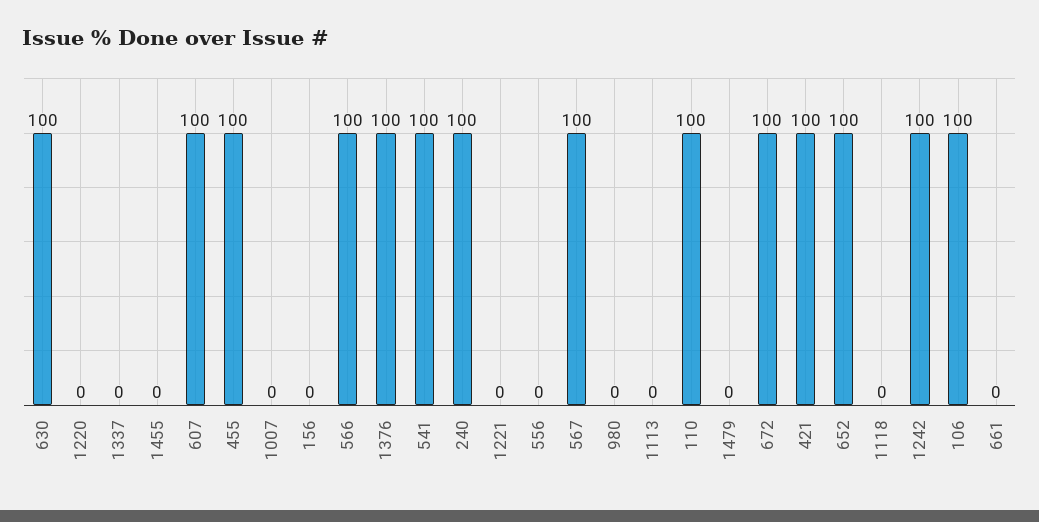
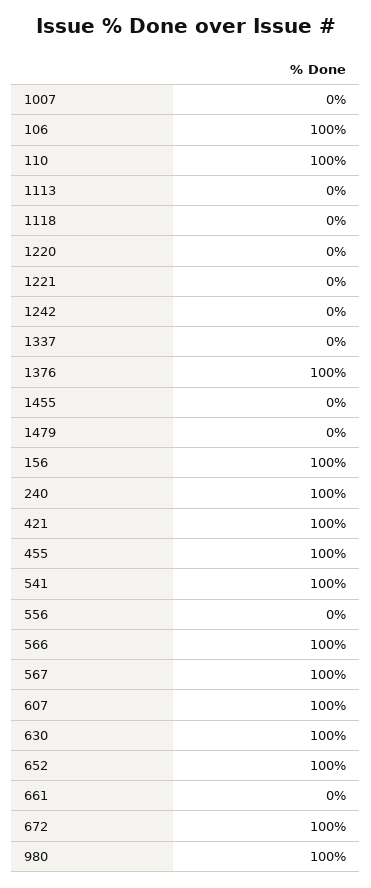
  {
    "630": 100,
    "1220": 0,
    "1337": 0,
    "1455": 0,
    "607": 100,
    "455": 100,
    "1007": 0,
-   "156": 0,
+   "156": 100,
    "566": 100,
    "1376": 100,
    "541": 100,
    "240": 100,
    "1221": 0,
    "556": 0,
    "567": 100,
-   "980": 0,
+   "980": 100,
    "1113": 0,
    "110": 100,
    "1479": 0,
    "672": 100,
    "421": 100,
    "652": 100,
    "1118": 0,
-   "1242": 100,
+   "1242": 0,
    "106": 100,
    "661": 0
  }

